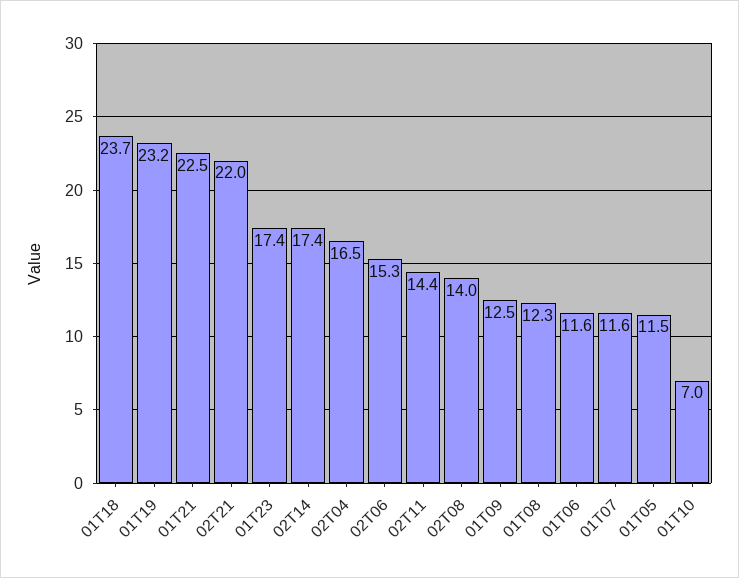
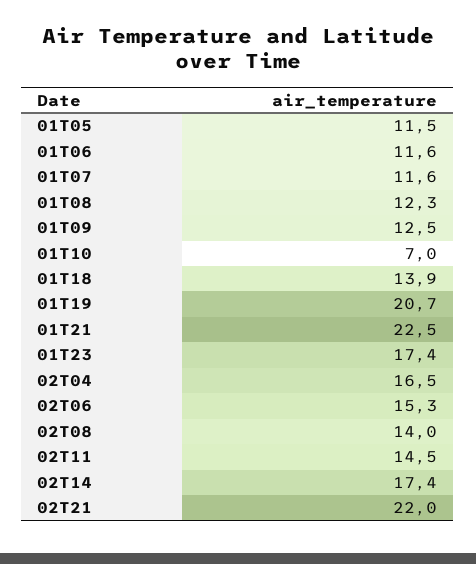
  {
-   "01T18": 23.7,
+   "01T18": 13.9,
-   "01T19": 23.2,
+   "01T19": 20.7,
    "01T21": 22.5,
    "02T21": 22,
    "01T23": 17.4,
    "02T14": 17.4,
    "02T04": 16.5,
    "02T06": 15.3,
-   "02T11": 14.4,
+   "02T11": 14.5,
    "02T08": 14,
    "01T09": 12.5,
    "01T08": 12.3,
    "01T06": 11.6,
    "01T07": 11.6,
    "01T05": 11.5,
    "01T10": 7
  }

